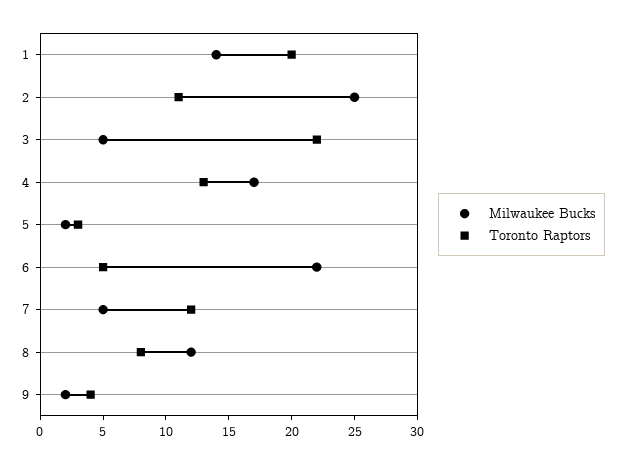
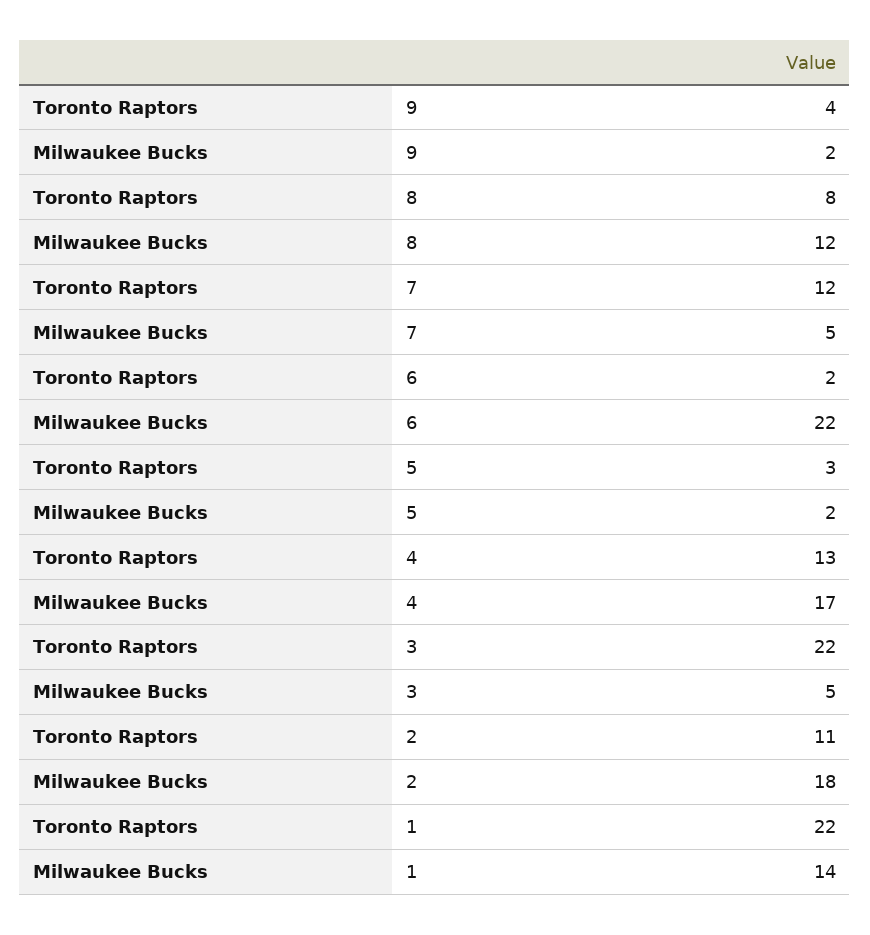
  {
    "Milwaukee Bucks": {
      "1": 14,
-     "2": 25,
+     "2": 18,
      "3": 5,
      "4": 17,
      "5": 2,
      "6": 22,
      "7": 5,
      "8": 12,
      "9": 2
    },
    "Toronto Raptors": {
-     "1": 20,
+     "1": 22,
      "2": 11,
      "3": 22,
      "4": 13,
      "5": 3,
-     "6": 5,
+     "6": 2,
      "7": 12,
      "8": 8,
      "9": 4
    }
  }

